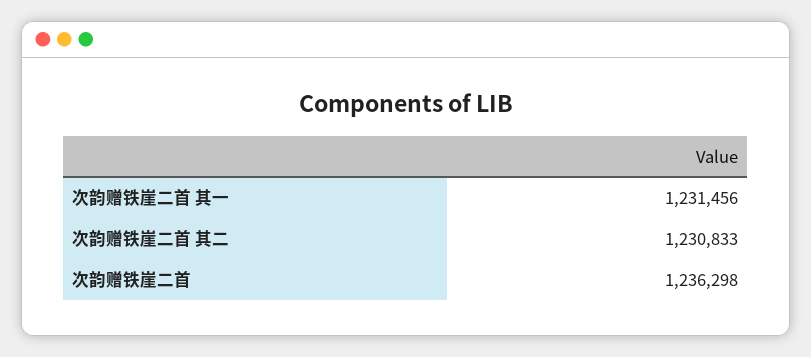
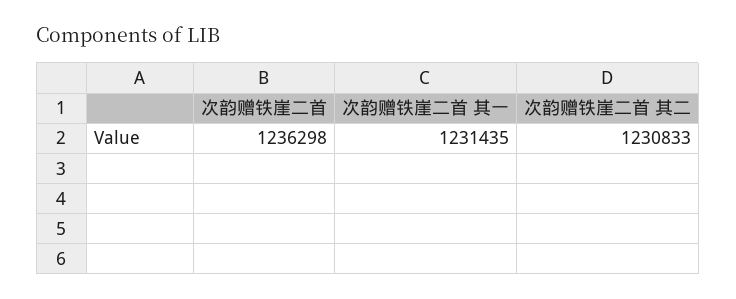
  {
-   "次韵赠铁崖二首 其一": 1231456,
+   "次韵赠铁崖二首 其一": 1231435,
    "次韵赠铁崖二首 其二": 1230833,
    "次韵赠铁崖二首": 1236298
  }

